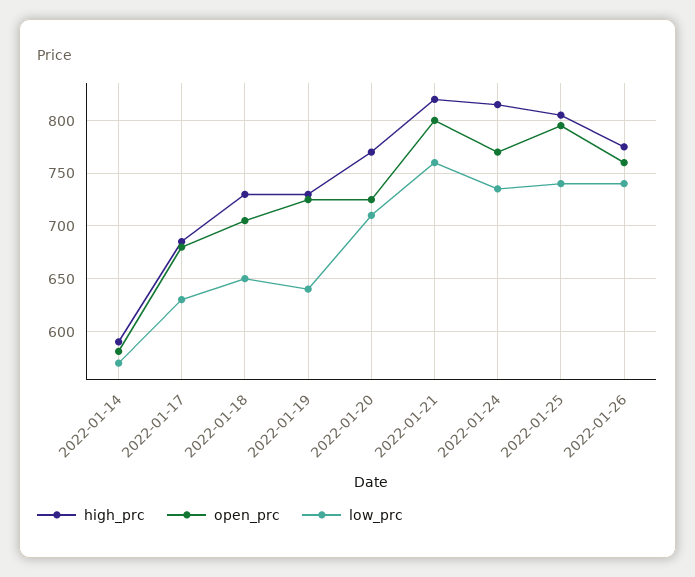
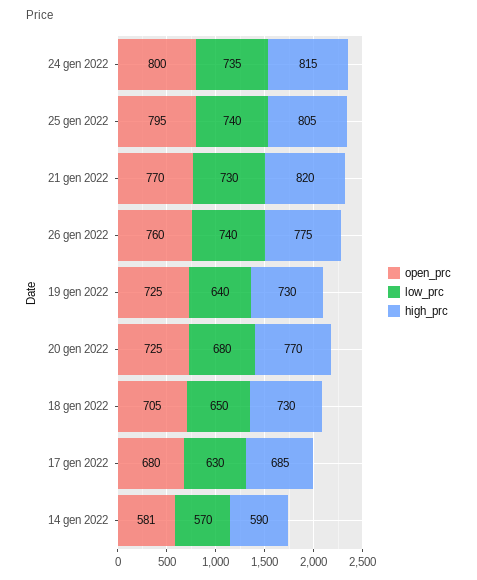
  {
    "high_prc": {
      "2022-01-14": 590,
      "2022-01-17": 685,
      "2022-01-18": 730,
      "2022-01-19": 730,
      "2022-01-20": 770,
      "2022-01-21": 820,
      "2022-01-24": 815,
      "2022-01-25": 805,
      "2022-01-26": 775
    },
    "open_prc": {
      "2022-01-14": 581,
      "2022-01-17": 680,
      "2022-01-18": 705,
      "2022-01-19": 725,
      "2022-01-20": 725,
-     "2022-01-21": 800,
+     "2022-01-21": 770,
-     "2022-01-24": 770,
+     "2022-01-24": 800,
      "2022-01-25": 795,
      "2022-01-26": 760
    },
    "low_prc": {
      "2022-01-14": 570,
      "2022-01-17": 630,
      "2022-01-18": 650,
      "2022-01-19": 640,
-     "2022-01-20": 710,
+     "2022-01-20": 680,
-     "2022-01-21": 760,
+     "2022-01-21": 730,
      "2022-01-24": 735,
      "2022-01-25": 740,
      "2022-01-26": 740
    }
  }

